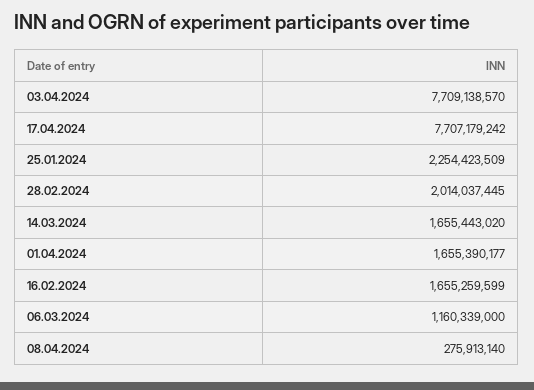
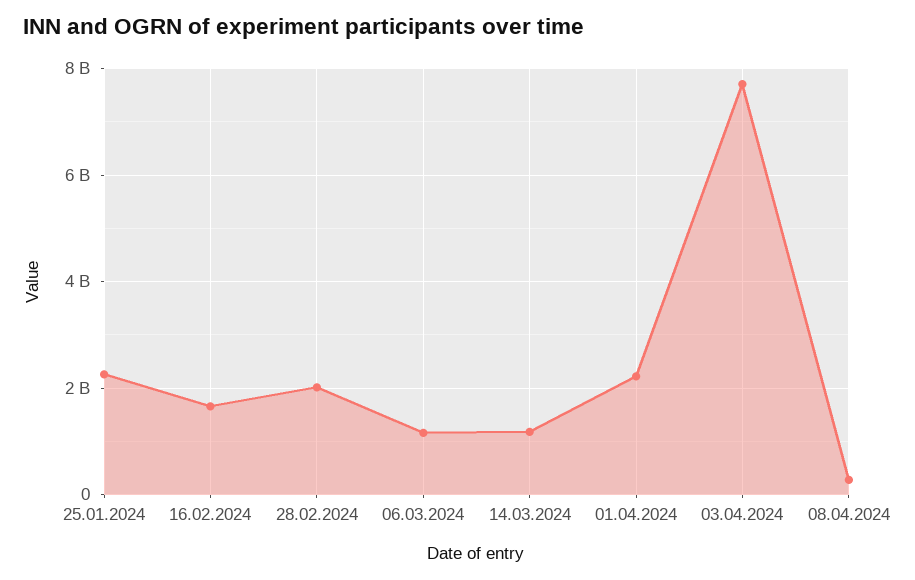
  {
    "03.04.2024": 7709138570,
-   "17.04.2024": 7707179242,
    "25.01.2024": 2254423509,
    "28.02.2024": 2014037445,
-   "14.03.2024": 1655443020,
+   "14.03.2024": 1200000000,
-   "01.04.2024": 1655390177,
+   "01.04.2024": 2200000000,
    "16.02.2024": 1655259599,
    "06.03.2024": 1160339000,
    "08.04.2024": 275913140
  }

